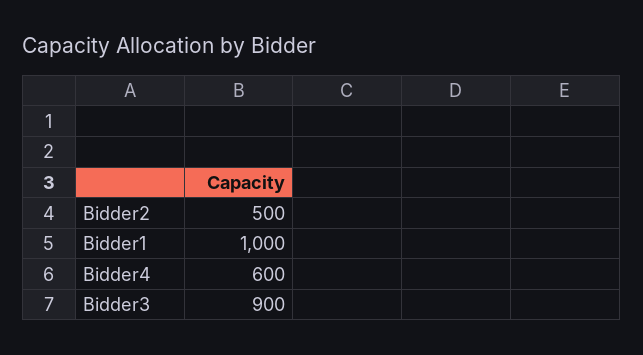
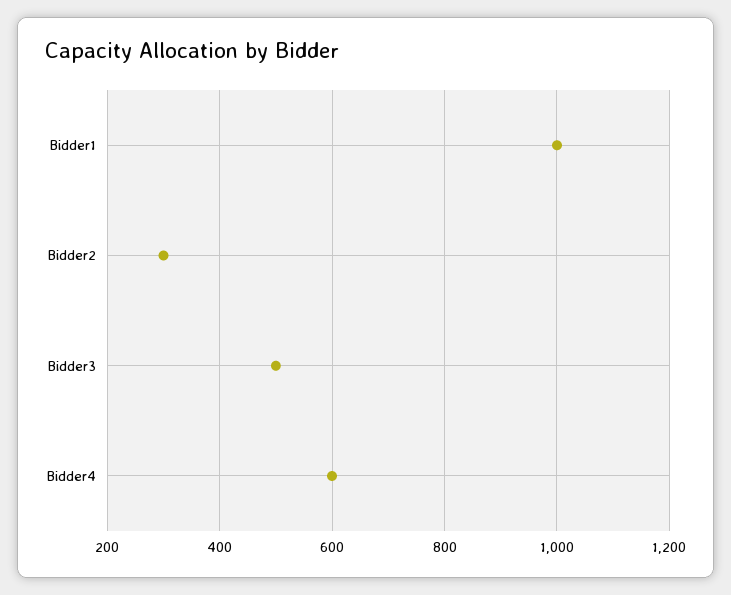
  {
-   "Bidder2": 500,
+   "Bidder2": 300,
    "Bidder1": 1000,
    "Bidder4": 600,
-   "Bidder3": 900
+   "Bidder3": 500
  }

